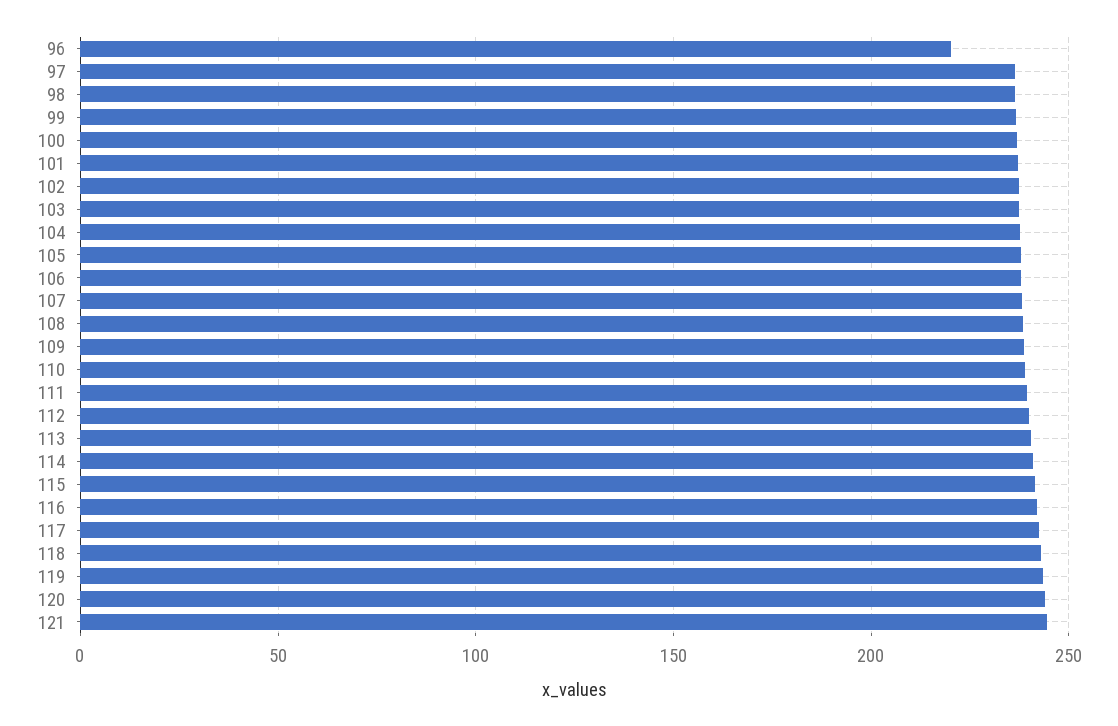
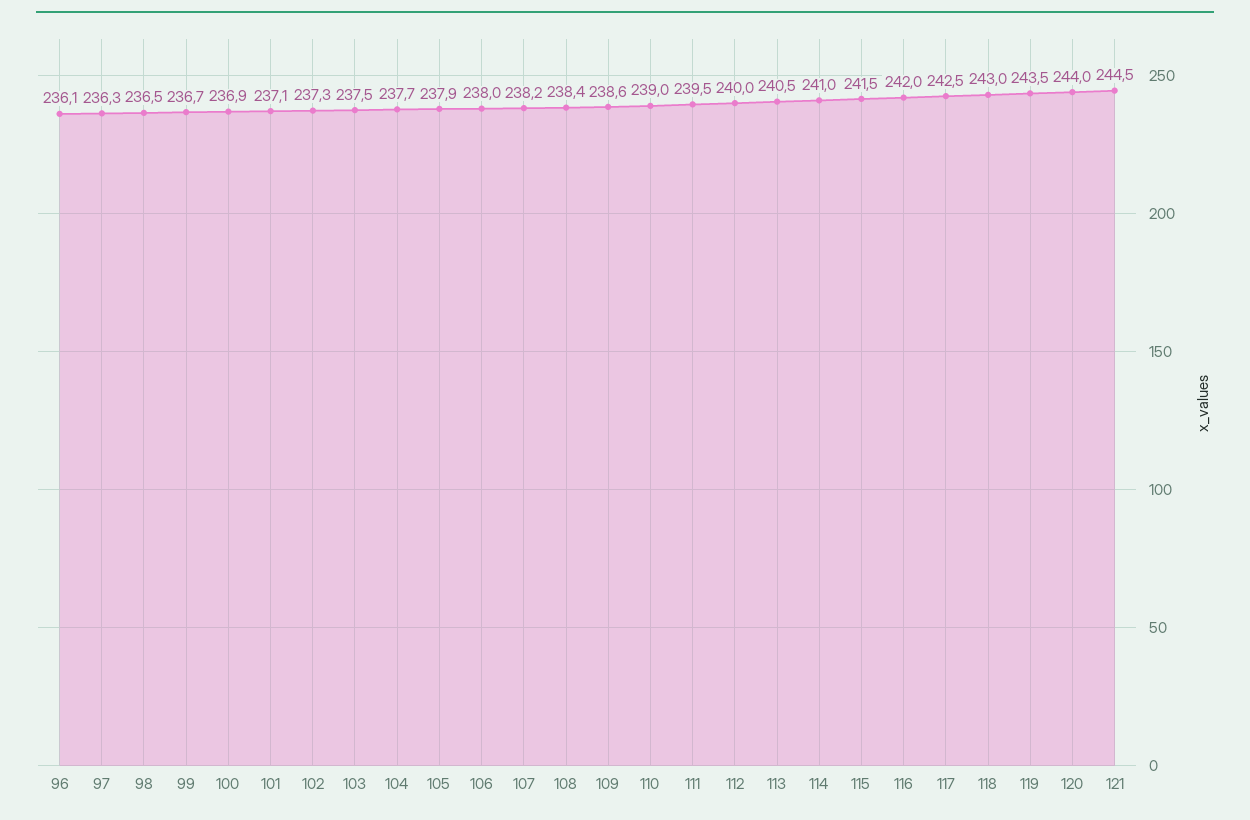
  {
-   "96": 220,
+   "96": 236.1,
    "97": 236.3,
    "98": 236.5,
    "99": 236.7,
    "100": 236.9,
    "101": 237.1,
    "102": 237.3,
    "103": 237.5,
    "104": 237.7,
    "105": 237.9,
    "106": 238,
    "107": 238.2,
    "108": 238.4,
    "109": 238.6,
    "110": 239,
    "111": 239.5,
    "112": 240,
    "113": 240.5,
    "114": 241,
    "115": 241.5,
    "116": 242,
    "117": 242.5,
    "118": 243,
    "119": 243.5,
    "120": 244,
    "121": 244.5
  }

